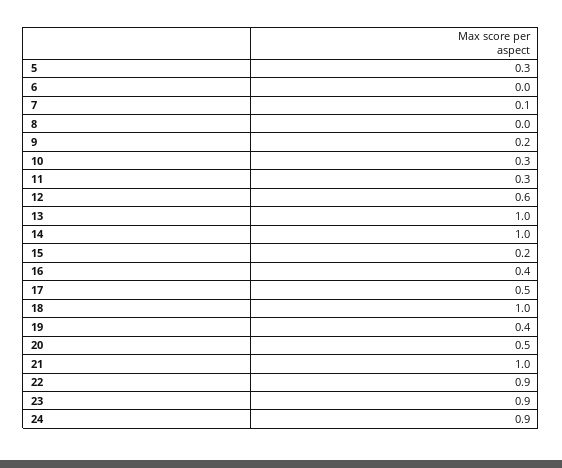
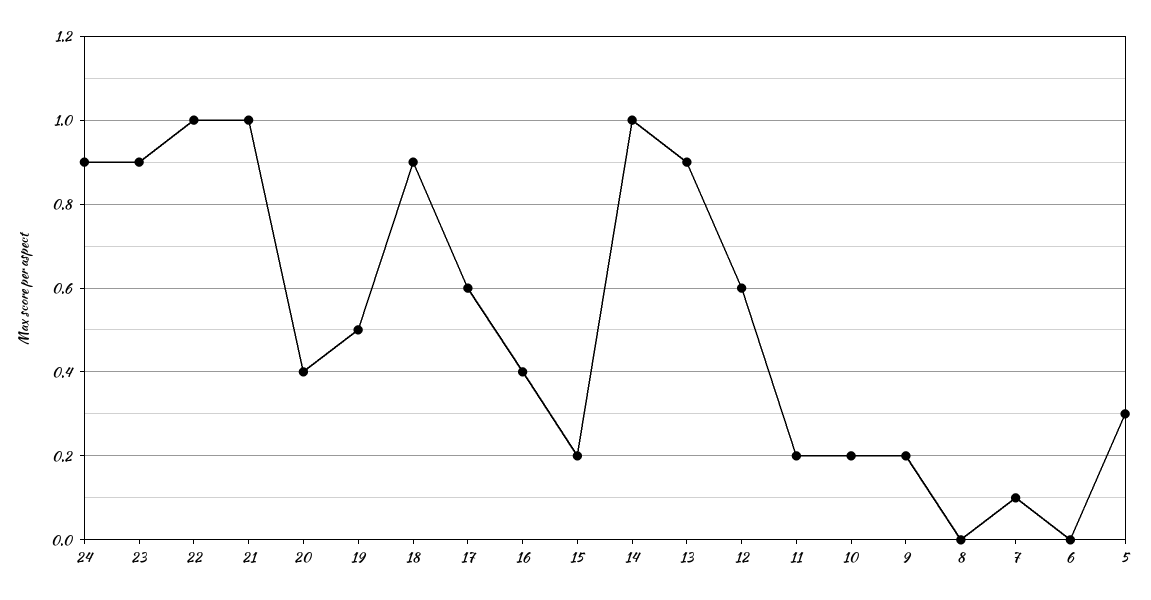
  {
    "5": 0.3,
    "6": 0,
    "7": 0.1,
    "8": 0,
    "9": 0.2,
-   "10": 0.3,
+   "10": 0.2,
-   "11": 0.3,
+   "11": 0.2,
    "12": 0.6,
-   "13": 1,
+   "13": 0.9,
    "14": 1,
    "15": 0.2,
    "16": 0.4,
-   "17": 0.5,
+   "17": 0.6,
-   "18": 1,
+   "18": 0.9,
-   "19": 0.4,
+   "19": 0.5,
-   "20": 0.5,
+   "20": 0.4,
    "21": 1,
-   "22": 0.9,
+   "22": 1,
    "23": 0.9,
    "24": 0.9
  }

